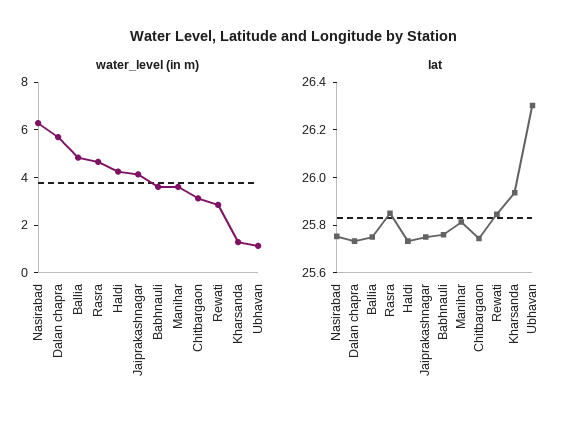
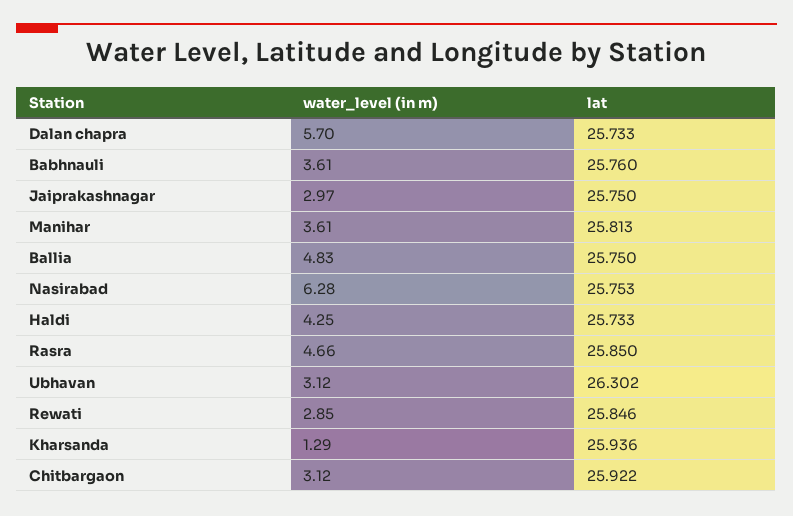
  {
    "water_level (in m)": {
      "Nasirabad": 6.28,
      "Dalan chapra": 5.7,
      "Ballia": 4.83,
      "Rasra": 4.66,
      "Haldi": 4.25,
-     "Jaiprakashnagar": 4,
+     "Jaiprakashnagar": 2.97,
      "Babhnauli": 3.61,
      "Manihar": 3.61,
      "Chitbargaon": 3.12,
      "Rewati": 2.85,
      "Kharsanda": 1.29,
-     "Ubhavan": 1
+     "Ubhavan": 3.12
    },
    "lat": {
      "Nasirabad": 25.753,
      "Dalan chapra": 25.733,
      "Ballia": 25.75,
      "Rasra": 25.85,
      "Haldi": 25.733,
      "Jaiprakashnagar": 25.75,
      "Babhnauli": 25.76,
      "Manihar": 25.813,
-     "Chitbargaon": 25.75,
+     "Chitbargaon": 25.922,
      "Rewati": 25.846,
      "Kharsanda": 25.936,
      "Ubhavan": 26.302
    }
  }

